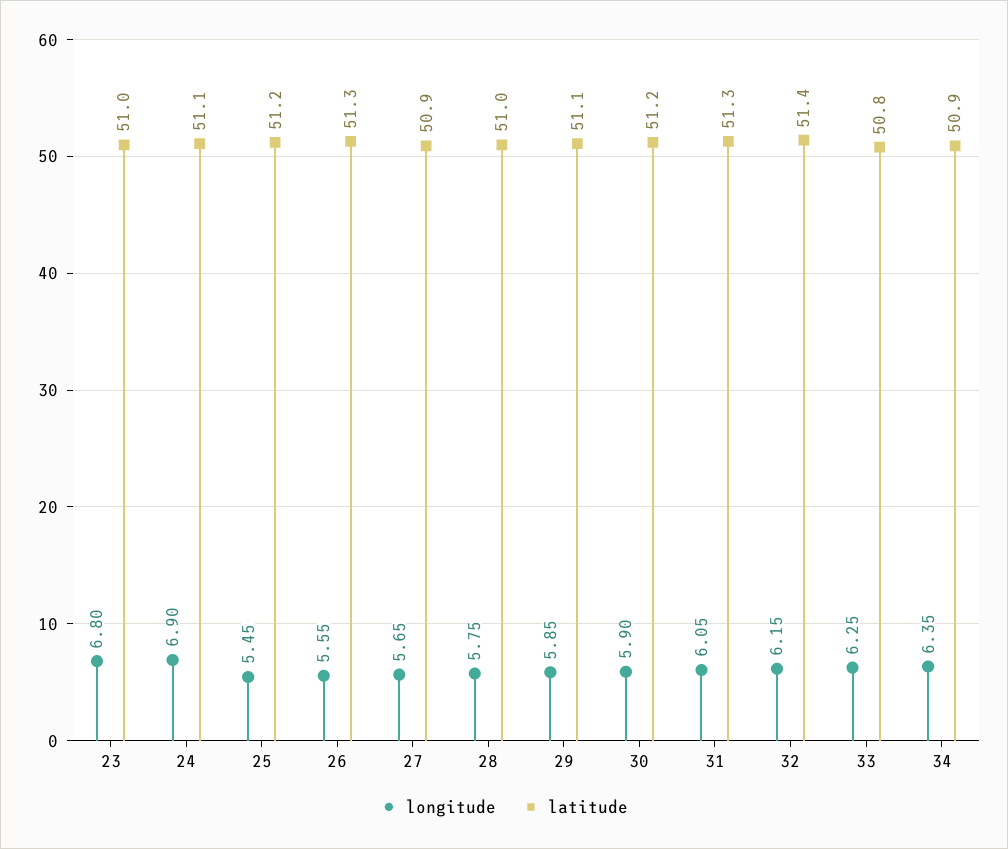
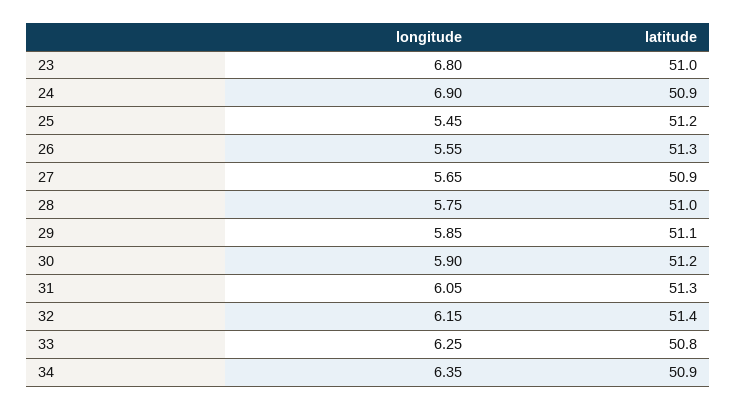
  {
    "longitude": {
      "23": 6.8,
      "24": 6.9,
      "25": 5.45,
      "26": 5.55,
      "27": 5.65,
      "28": 5.75,
      "29": 5.85,
      "30": 5.9,
      "31": 6.05,
      "32": 6.15,
      "33": 6.25,
      "34": 6.35
    },
    "latitude": {
      "23": 51,
-     "24": 51.1,
+     "24": 50.9,
      "25": 51.2,
      "26": 51.3,
      "27": 50.9,
      "28": 51,
      "29": 51.1,
      "30": 51.2,
      "31": 51.3,
      "32": 51.4,
      "33": 50.8,
      "34": 50.9
    }
  }

